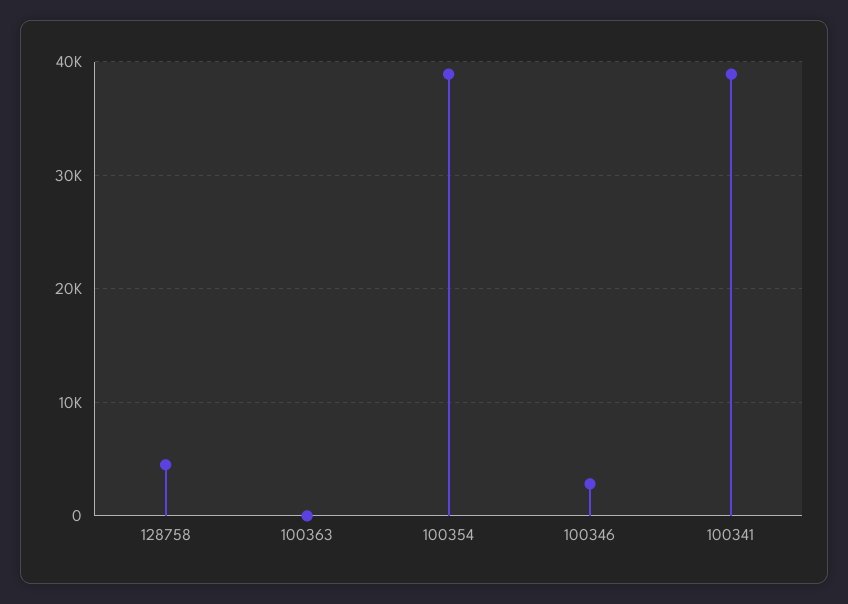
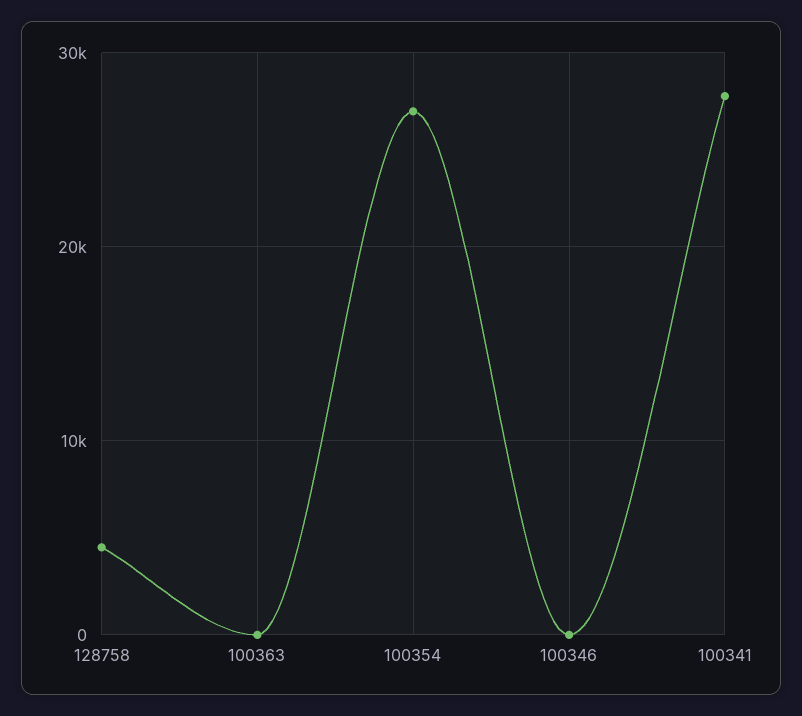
  {
    "128758": 5000,
    "100363": 0,
-   "100354": 39000,
+   "100354": 27000,
-   "100346": 3000,
+   "100346": 0,
-   "100341": 39000
+   "100341": 28000
  }

